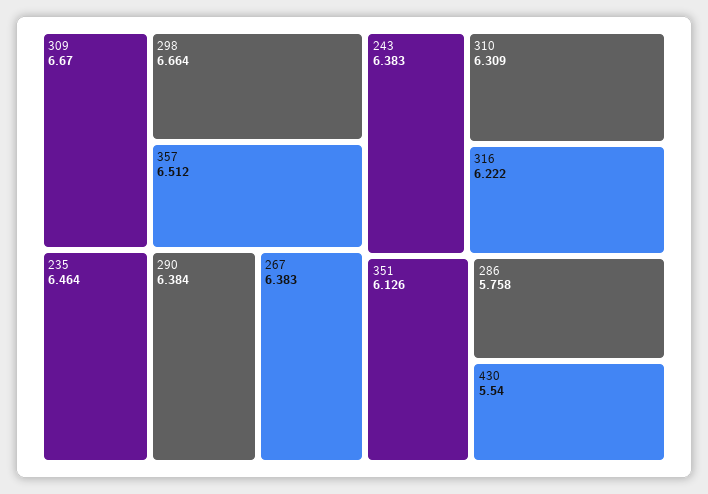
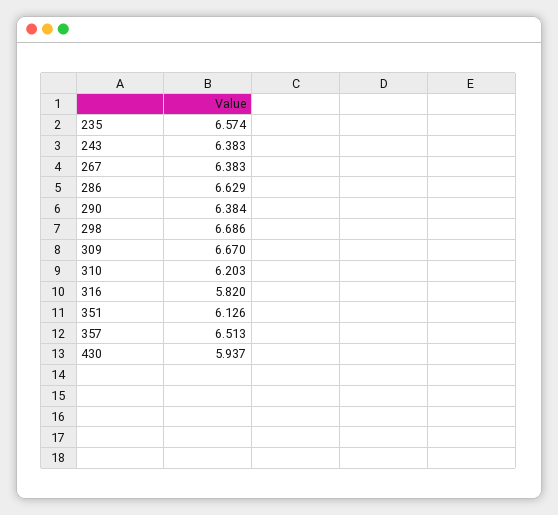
  {
    "309": 6.67,
-   "298": 6.664,
+   "298": 6.686,
-   "357": 6.512,
+   "357": 6.513,
-   "235": 6.464,
+   "235": 6.574,
    "290": 6.384,
    "267": 6.383,
    "243": 6.383,
-   "310": 6.309,
+   "310": 6.203,
-   "316": 6.222,
+   "316": 5.82,
    "351": 6.126,
-   "286": 5.758,
+   "286": 6.629,
-   "430": 5.54
+   "430": 5.937
  }

